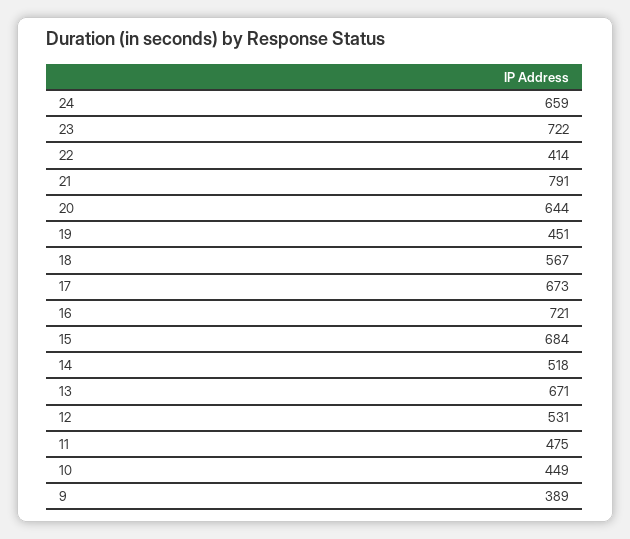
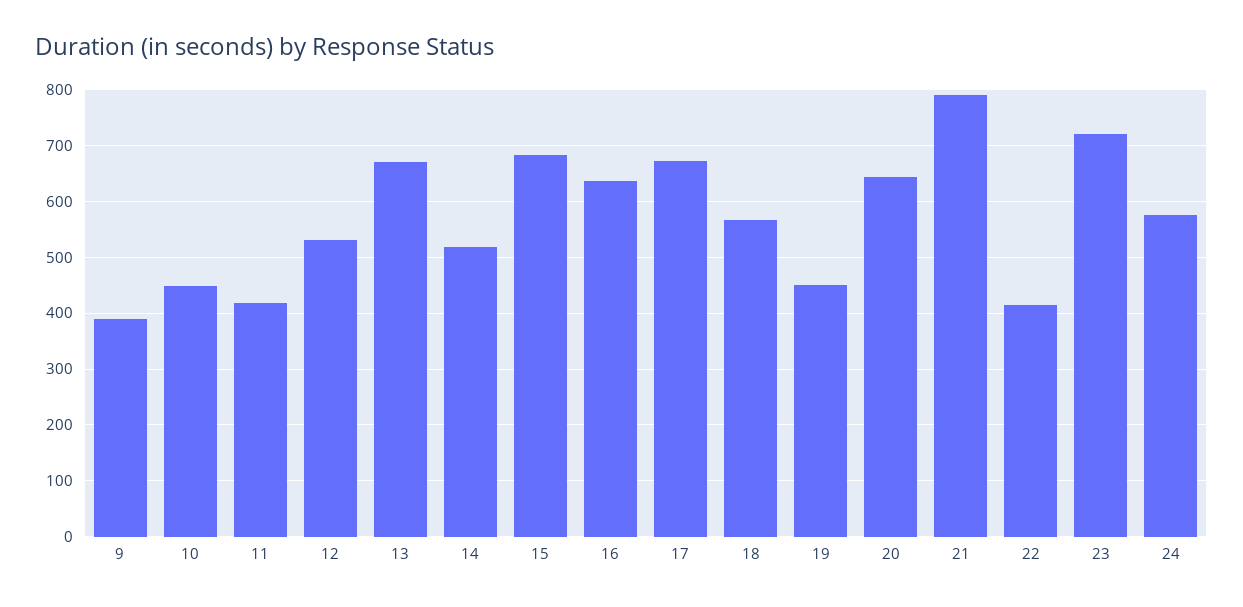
  {
-   "24": 659,
+   "24": 580,
    "23": 722,
    "22": 414,
    "21": 791,
    "20": 644,
    "19": 451,
    "18": 567,
    "17": 673,
-   "16": 721,
+   "16": 640,
    "15": 684,
    "14": 518,
    "13": 671,
    "12": 531,
-   "11": 475,
+   "11": 420,
    "10": 449,
    "9": 389
  }

